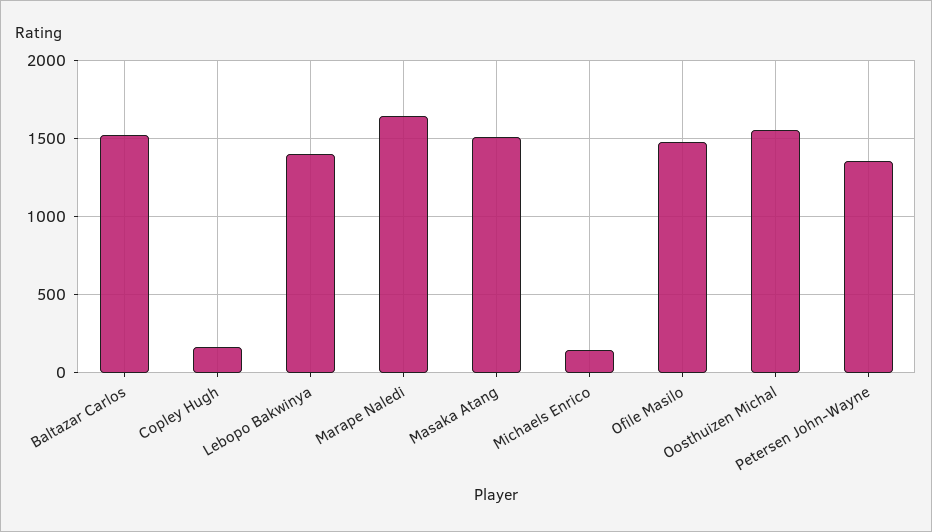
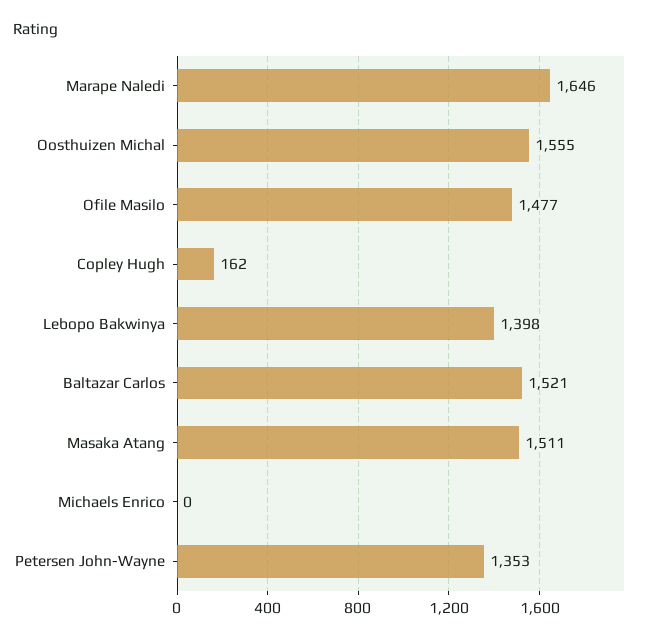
  {
    "Baltazar Carlos": 1521,
    "Copley Hugh": 162,
    "Lebopo Bakwinya": 1398,
    "Marape Naledi": 1646,
    "Masaka Atang": 1511,
-   "Michaels Enrico": 150,
+   "Michaels Enrico": 0,
    "Ofile Masilo": 1477,
    "Oosthuizen Michal": 1555,
    "Petersen John-Wayne": 1353
  }

